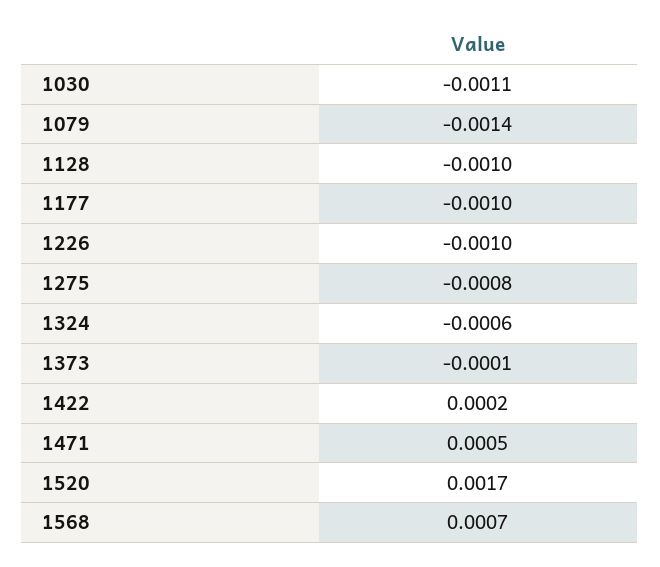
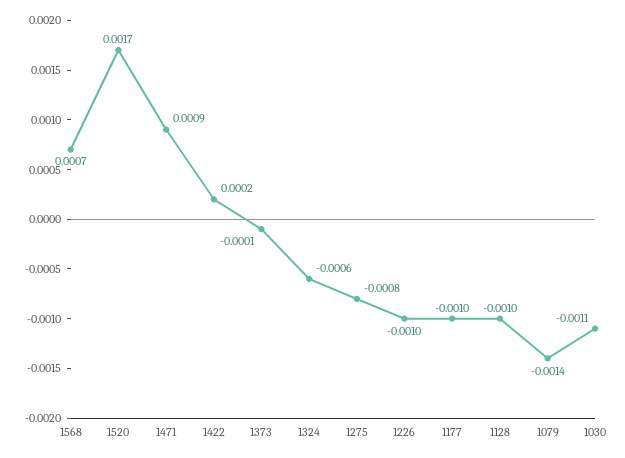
  {
    "1030": -0.0011,
    "1079": -0.0014,
    "1128": -0.001,
    "1177": -0.001,
    "1226": -0.001,
    "1275": -0.0008,
    "1324": -0.0006,
    "1373": -0.0001,
    "1422": 0.0002,
-   "1471": 0.0005,
+   "1471": 0.0009,
    "1520": 0.0017,
    "1568": 0.0007
  }

